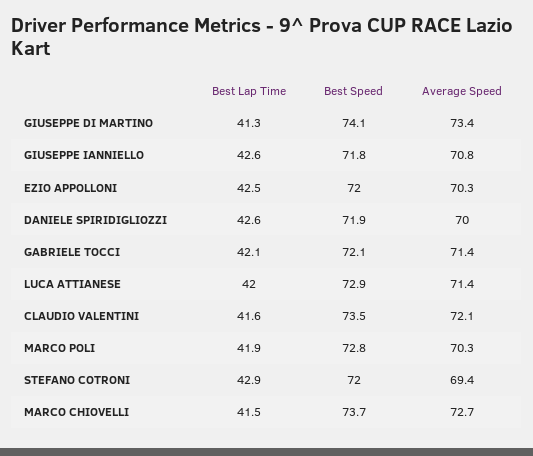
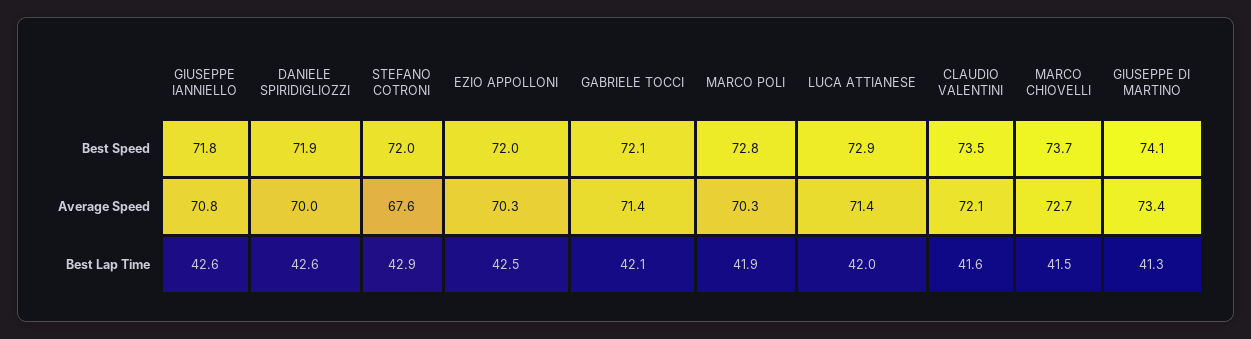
  {
    "Best Lap Time": {
      "GIUSEPPE DI MARTINO": 41.3,
      "GIUSEPPE IANNIELLO": 42.6,
      "EZIO APPOLLONI": 42.5,
      "DANIELE SPIRIDIGLIOZZI": 42.6,
      "GABRIELE TOCCI": 42.1,
      "LUCA ATTIANESE": 42,
      "CLAUDIO VALENTINI": 41.6,
      "MARCO POLI": 41.9,
      "STEFANO COTRONI": 42.9,
      "MARCO CHIOVELLI": 41.5
    },
    "Best Speed": {
      "GIUSEPPE DI MARTINO": 74.1,
      "GIUSEPPE IANNIELLO": 71.8,
      "EZIO APPOLLONI": 72,
      "DANIELE SPIRIDIGLIOZZI": 71.9,
      "GABRIELE TOCCI": 72.1,
      "LUCA ATTIANESE": 72.9,
      "CLAUDIO VALENTINI": 73.5,
      "MARCO POLI": 72.8,
      "STEFANO COTRONI": 72,
      "MARCO CHIOVELLI": 73.7
    },
    "Average Speed": {
      "GIUSEPPE DI MARTINO": 73.4,
      "GIUSEPPE IANNIELLO": 70.8,
      "EZIO APPOLLONI": 70.3,
      "DANIELE SPIRIDIGLIOZZI": 70,
      "GABRIELE TOCCI": 71.4,
      "LUCA ATTIANESE": 71.4,
      "CLAUDIO VALENTINI": 72.1,
      "MARCO POLI": 70.3,
-     "STEFANO COTRONI": 69.4,
+     "STEFANO COTRONI": 67.6,
      "MARCO CHIOVELLI": 72.7
    }
  }

